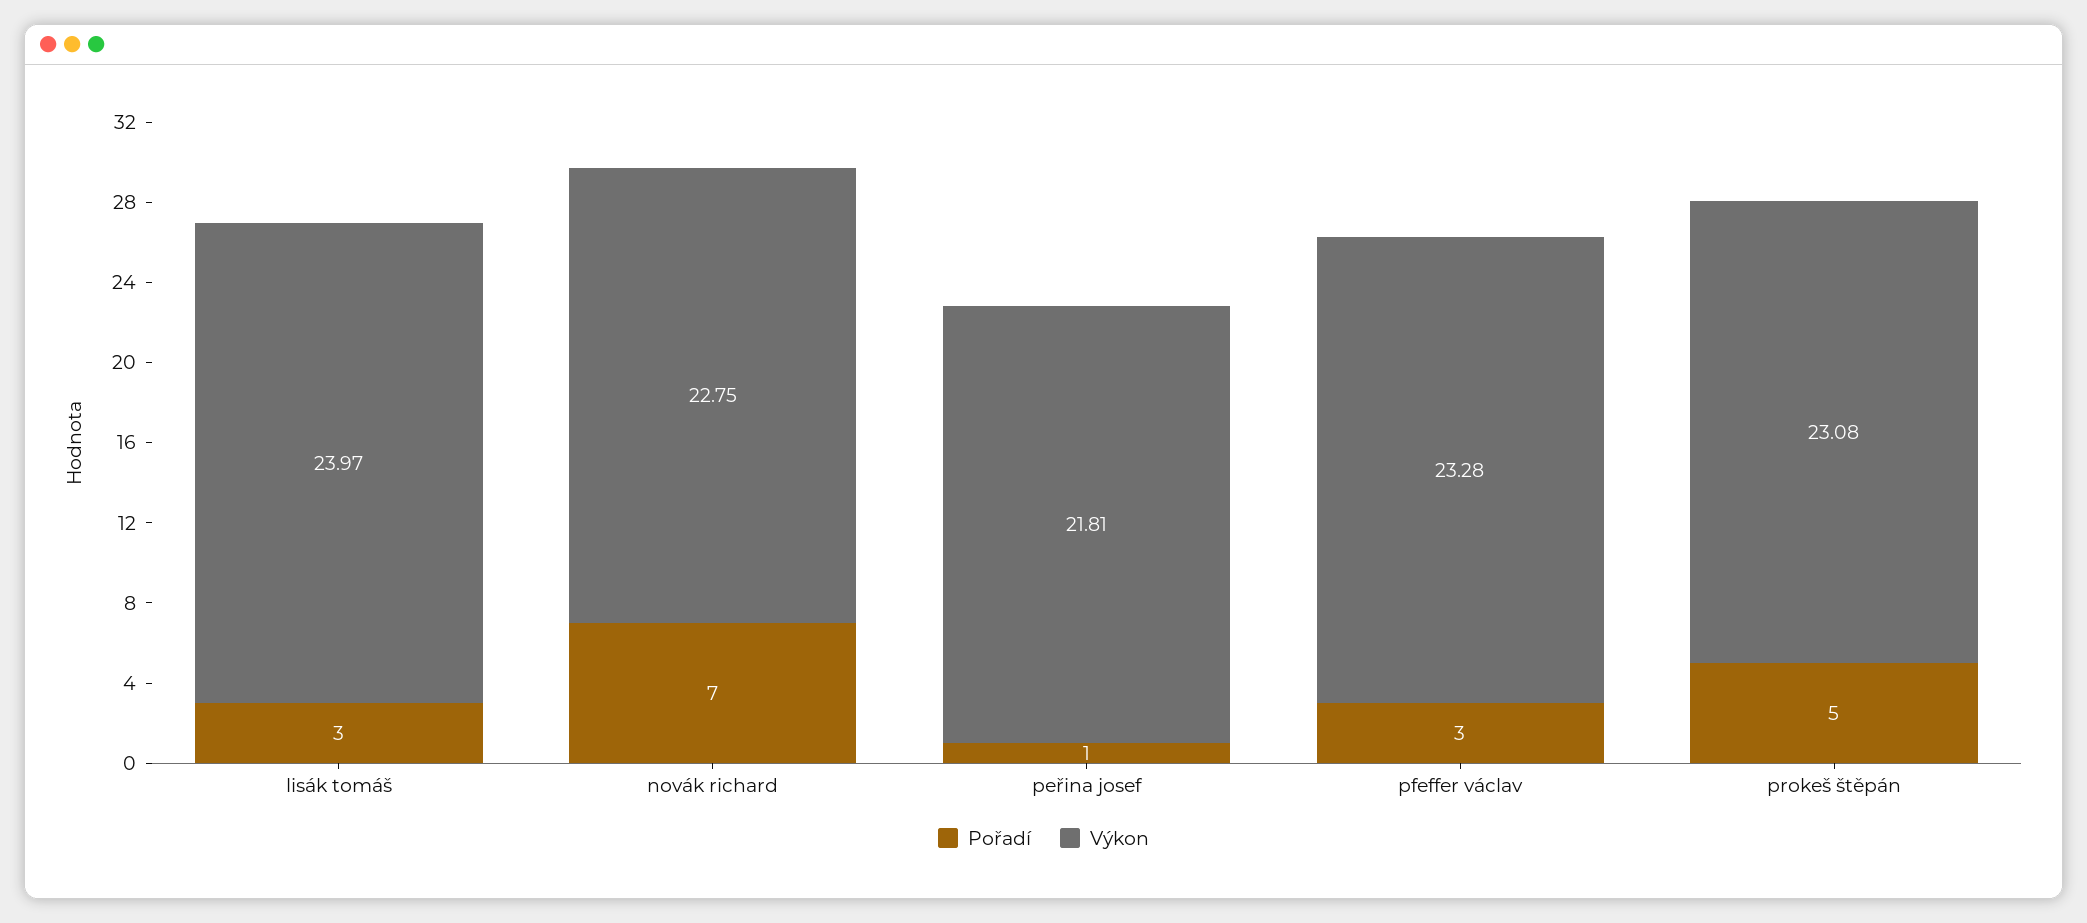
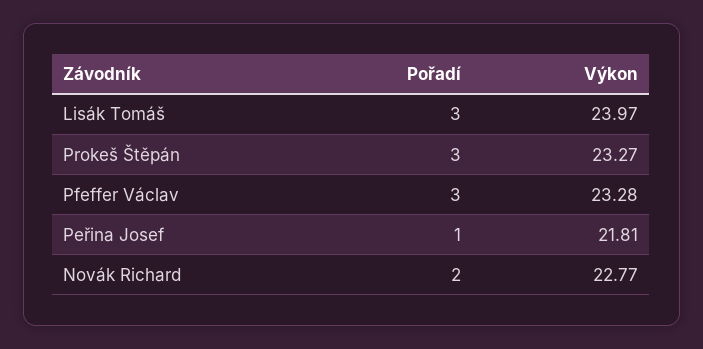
  {
    "Pořadí": {
      "lisák tomáš": 3,
-     "novák richard": 7,
+     "novák richard": 2,
      "peřina josef": 1,
      "pfeffer václav": 3,
-     "prokeš štěpán": 5
+     "prokeš štěpán": 3
    },
    "Výkon": {
      "lisák tomáš": 23.97,
-     "novák richard": 22.75,
+     "novák richard": 22.77,
      "peřina josef": 21.81,
      "pfeffer václav": 23.28,
-     "prokeš štěpán": 23.08
+     "prokeš štěpán": 23.27
    }
  }

